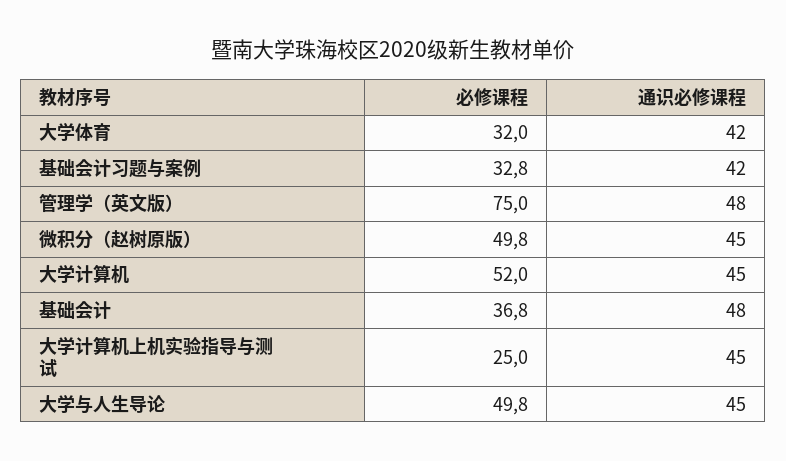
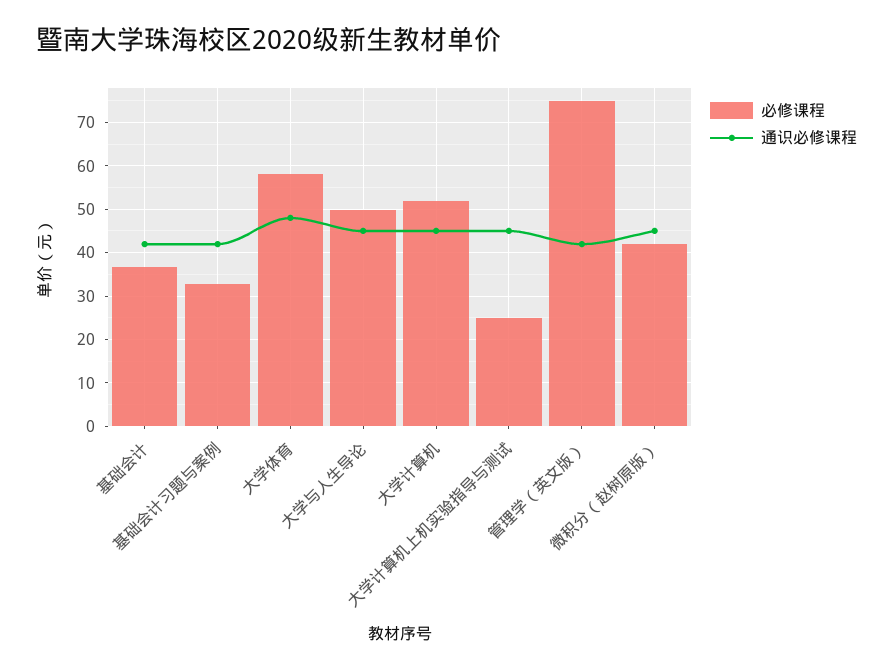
  {
    "必修课程": {
-     "大学体育": 32,
+     "大学体育": 58,
      "基础会计习题与案例": 32.8,
      "管理学（英文版）": 75,
-     "微积分（赵树原版）": 49.8,
+     "微积分（赵树原版）": 42,
      "大学计算机": 52,
      "基础会计": 36.8,
      "大学计算机上机实验指导与测试": 25,
      "大学与人生导论": 49.8
    },
    "通识必修课程": {
-     "大学体育": 42,
+     "大学体育": 48,
      "基础会计习题与案例": 42,
-     "管理学（英文版）": 48,
+     "管理学（英文版）": 42,
      "微积分（赵树原版）": 45,
      "大学计算机": 45,
-     "基础会计": 48,
+     "基础会计": 42,
      "大学计算机上机实验指导与测试": 45,
      "大学与人生导论": 45
    }
  }

